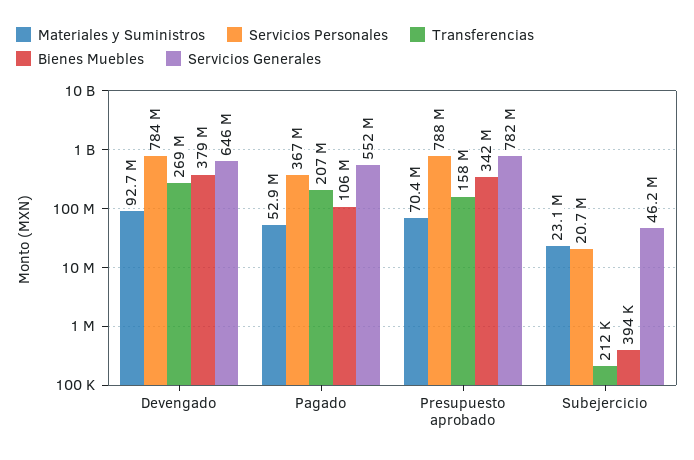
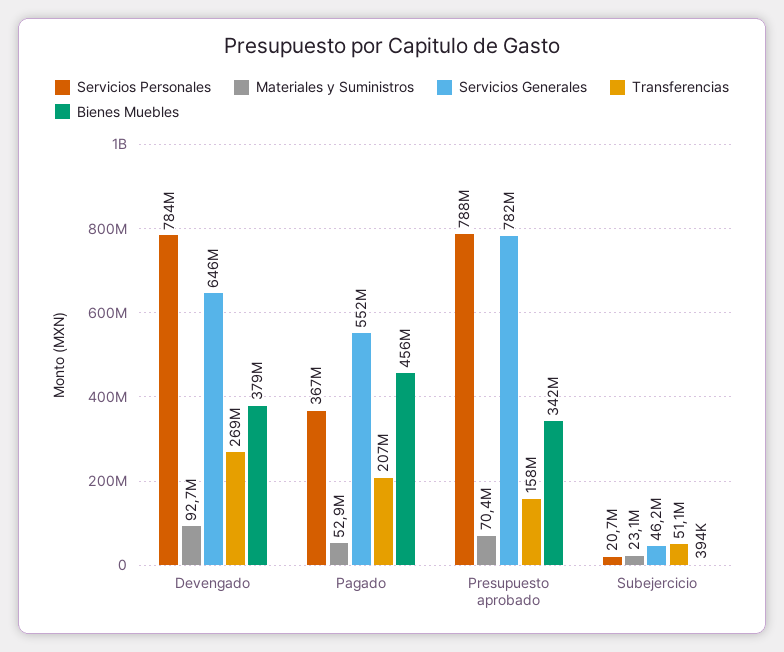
  {
    "Materiales y Suministros": {
      "Devengado": 92700000,
      "Pagado": 52900000,
      "Presupuesto aprobado": 70400000,
      "Subejercicio": 23100000
    },
    "Servicios Personales": {
      "Devengado": 784000000,
      "Pagado": 367000000,
      "Presupuesto aprobado": 788000000,
      "Subejercicio": 20700000
    },
    "Transferencias": {
      "Devengado": 269000000,
      "Pagado": 207000000,
      "Presupuesto aprobado": 158000000,
-     "Subejercicio": 212000
+     "Subejercicio": 51100000
    },
    "Bienes Muebles": {
      "Devengado": 379000000,
-     "Pagado": 106000000,
+     "Pagado": 456000000,
      "Presupuesto aprobado": 342000000,
      "Subejercicio": 394000
    },
    "Servicios Generales": {
      "Devengado": 646000000,
      "Pagado": 552000000,
      "Presupuesto aprobado": 782000000,
      "Subejercicio": 46200000
    }
  }

